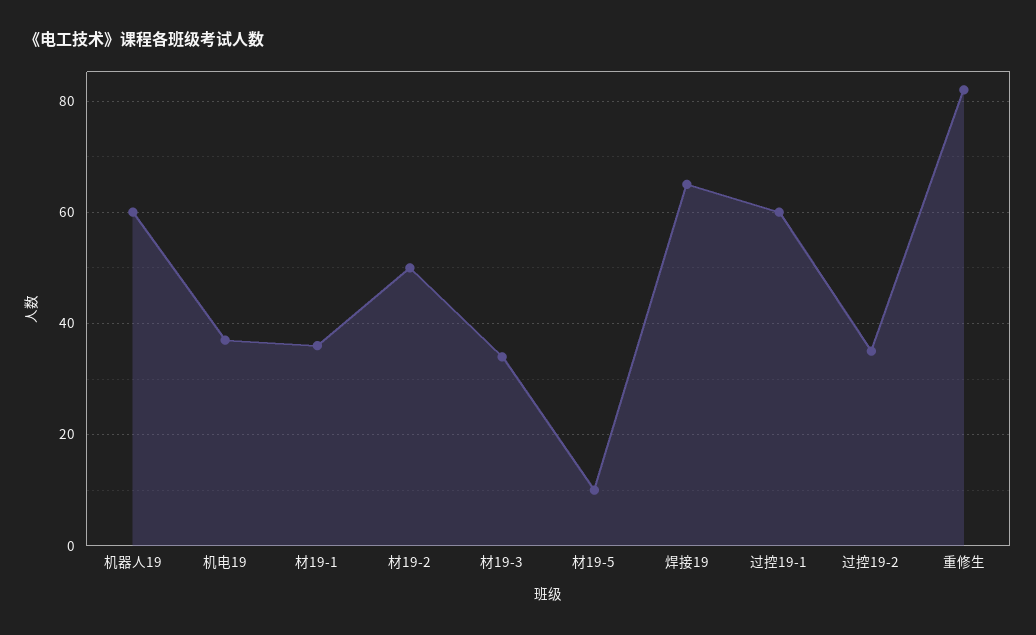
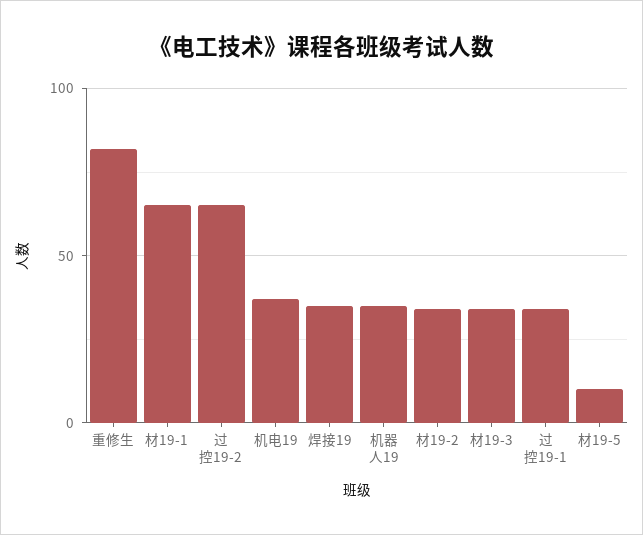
  {
-   "机器人19": 60,
+   "机器人19": 35,
    "机电19": 35,
-   "材19-1": 35,
+   "材19-1": 65,
-   "材19-2": 50,
+   "材19-2": 35,
    "材19-3": 35,
    "材19-5": 10,
-   "焊接19": 65,
+   "焊接19": 35,
-   "过控19-1": 60,
+   "过控19-1": 35,
-   "过控19-2": 35,
+   "过控19-2": 65,
    "重修生": 80
  }

